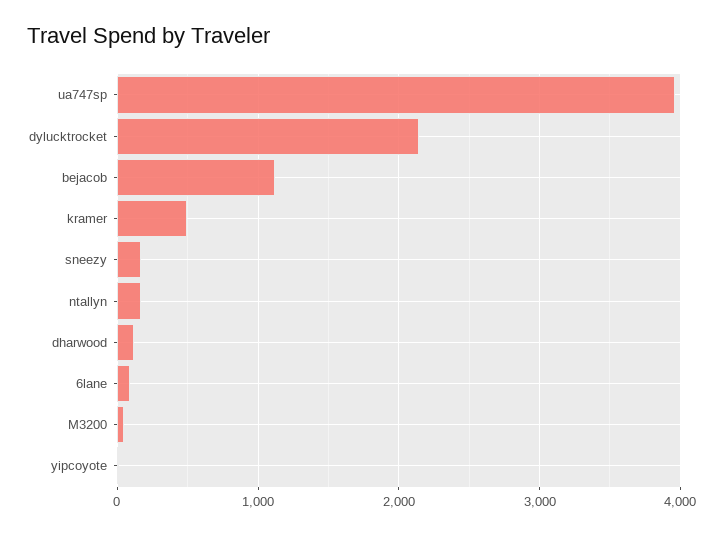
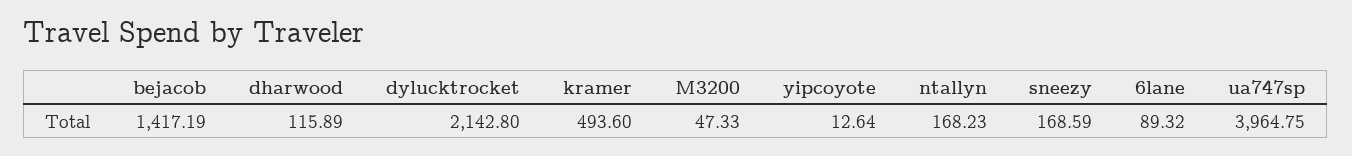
  {
    "ua747sp": 3964.75,
    "dylucktrocket": 2142.8,
-   "bejacob": 1100,
+   "bejacob": 1417.19,
    "kramer": 493.6,
    "sneezy": 168.59,
    "ntallyn": 168.23,
    "dharwood": 115.89,
    "6lane": 89.32,
    "M3200": 47.33,
    "yipcoyote": 12.64
  }

